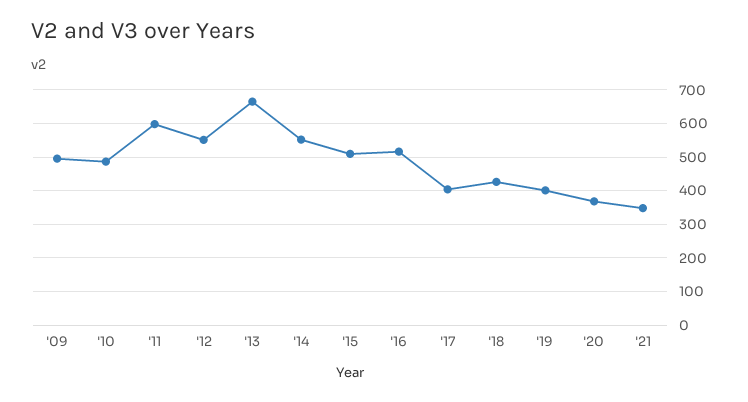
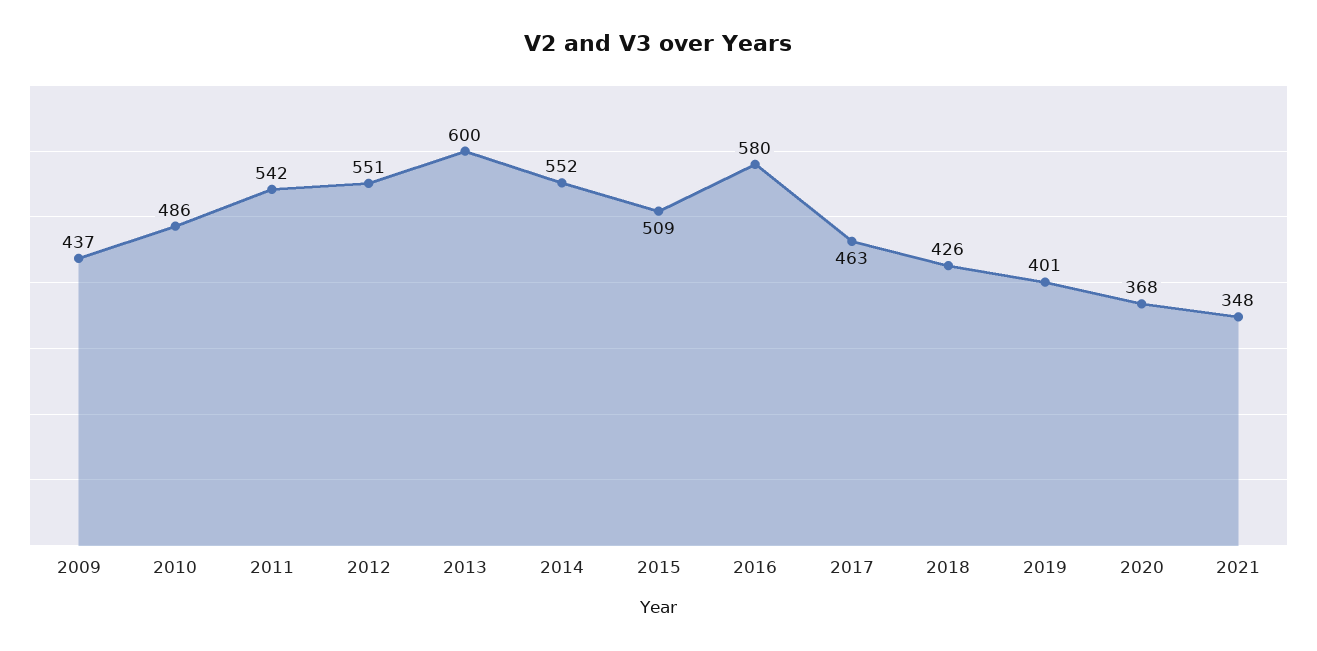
  {
-   "'09": 500,
+   "'09": 437,
    "'10": 486,
-   "'11": 600,
+   "'11": 542,
    "'12": 551,
-   "'13": 660,
+   "'13": 600,
    "'14": 552,
    "'15": 509,
-   "'16": 520,
+   "'16": 580,
-   "'17": 400,
+   "'17": 463,
    "'18": 426,
    "'19": 401,
    "'20": 368,
    "'21": 348
  }

